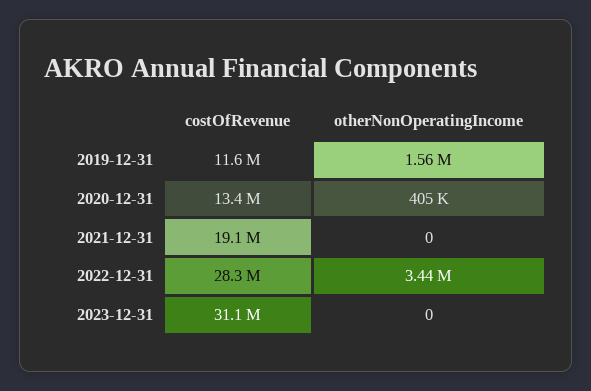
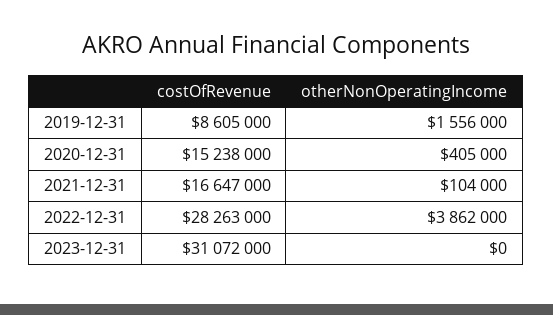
  {
    "costOfRevenue": {
-     "2019-12-31": 11600000,
+     "2019-12-31": 8605000,
-     "2020-12-31": 13400000,
+     "2020-12-31": 15238000,
-     "2021-12-31": 19100000,
+     "2021-12-31": 16647000,
      "2022-12-31": 28263000,
      "2023-12-31": 31072000
    },
    "otherNonOperatingIncome": {
      "2019-12-31": 1556000,
      "2020-12-31": 405000,
-     "2021-12-31": 0,
+     "2021-12-31": 104000,
-     "2022-12-31": 3440000,
+     "2022-12-31": 3862000,
      "2023-12-31": 0
    }
  }

